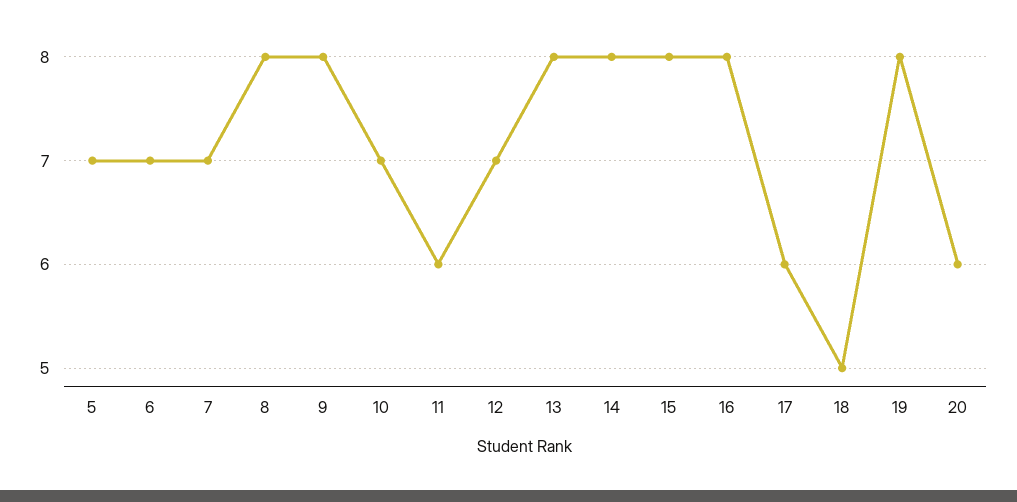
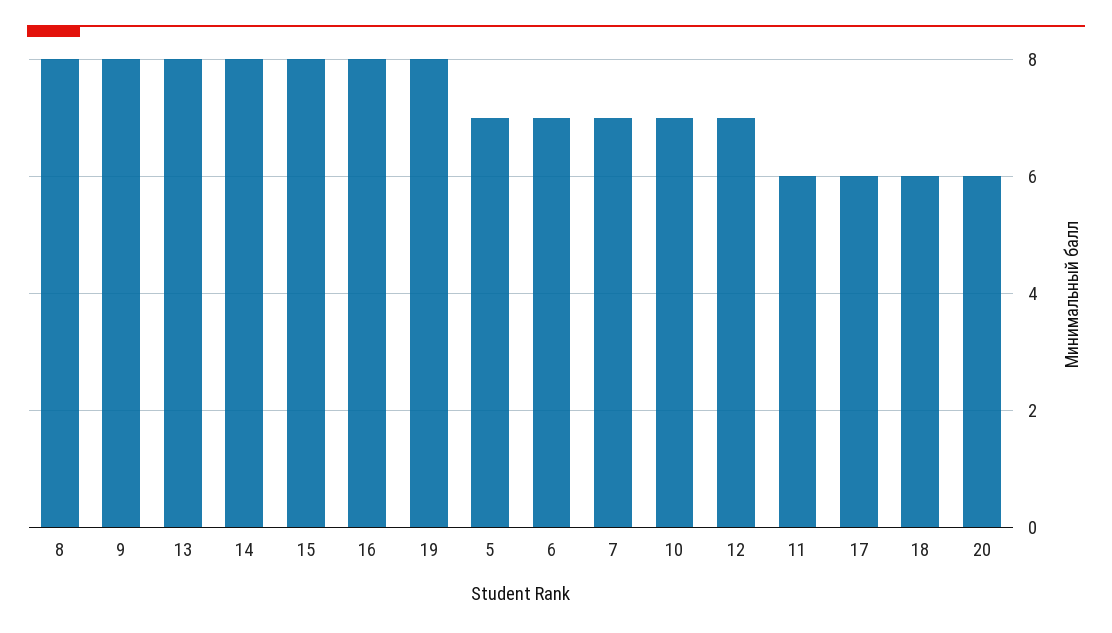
  {
    "5": 7,
    "6": 7,
    "7": 7,
    "8": 8,
    "9": 8,
    "10": 7,
    "11": 6,
    "12": 7,
    "13": 8,
    "14": 8,
    "15": 8,
    "16": 8,
    "17": 6,
-   "18": 5,
+   "18": 6,
    "19": 8,
    "20": 6
  }

